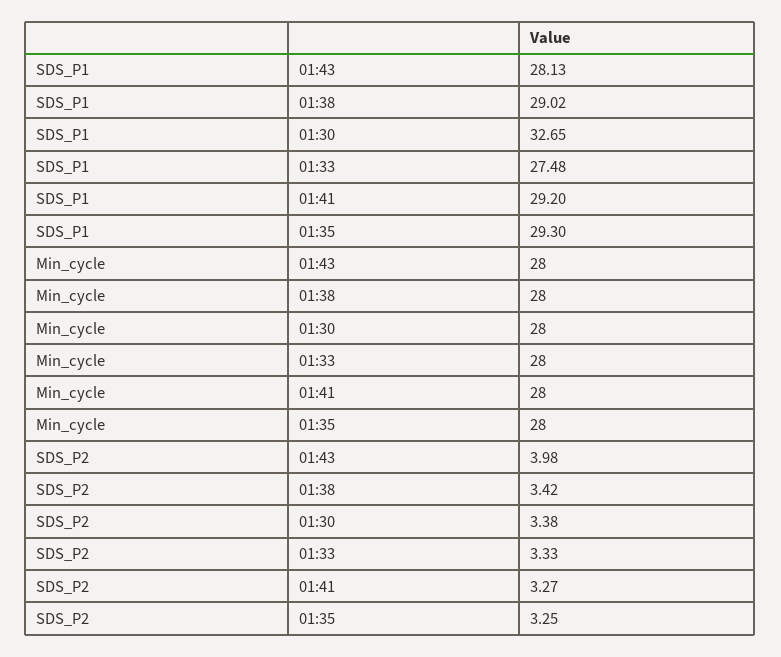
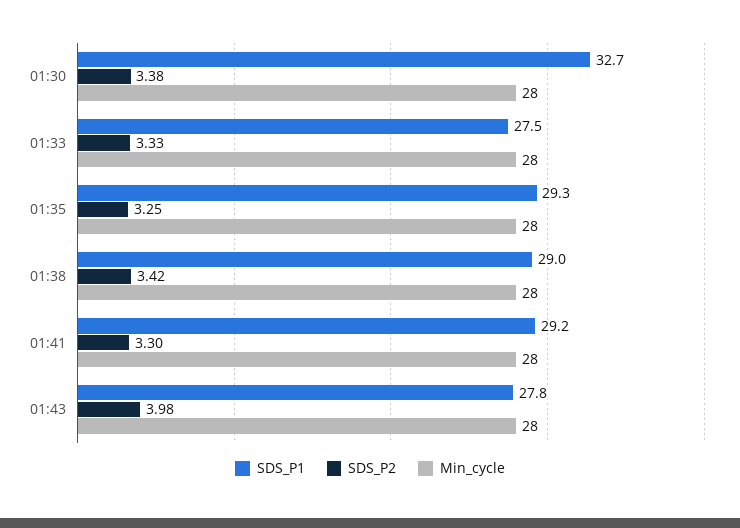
  {
    "SDS_P1": {
-     "01:43": 28.13,
+     "01:43": 27.8,
      "01:38": 29.02,
      "01:30": 32.65,
      "01:33": 27.48,
      "01:41": 29.2,
      "01:35": 29.3
    },
    "Min_cycle": {
      "01:43": 28,
      "01:38": 28,
      "01:30": 28,
      "01:33": 28,
      "01:41": 28,
      "01:35": 28
    },
    "SDS_P2": {
      "01:43": 3.98,
      "01:38": 3.42,
      "01:30": 3.38,
      "01:33": 3.33,
-     "01:41": 3.27,
+     "01:41": 3.3,
      "01:35": 3.25
    }
  }

